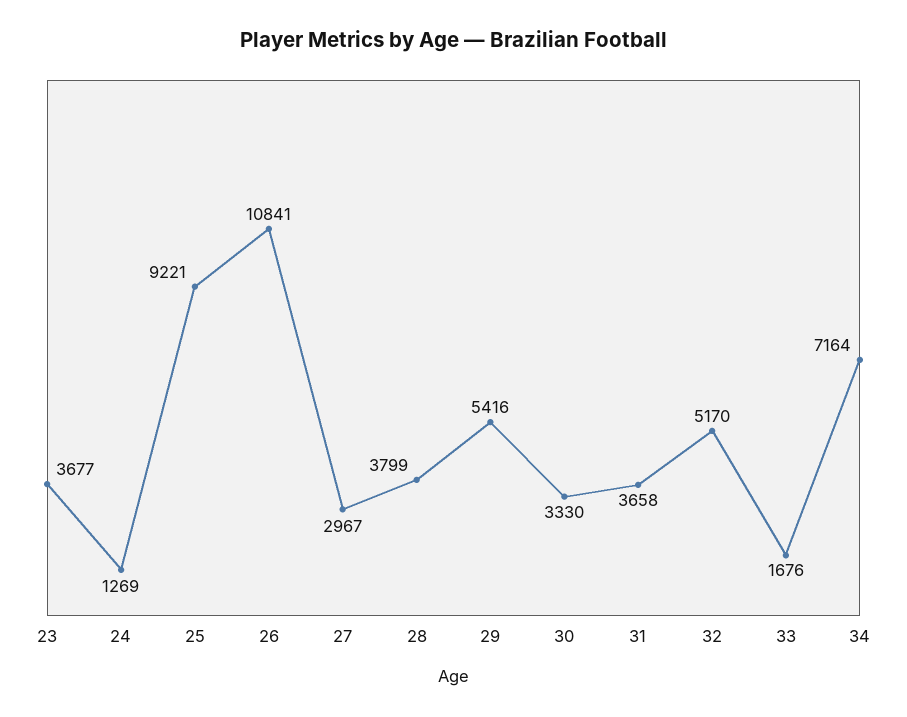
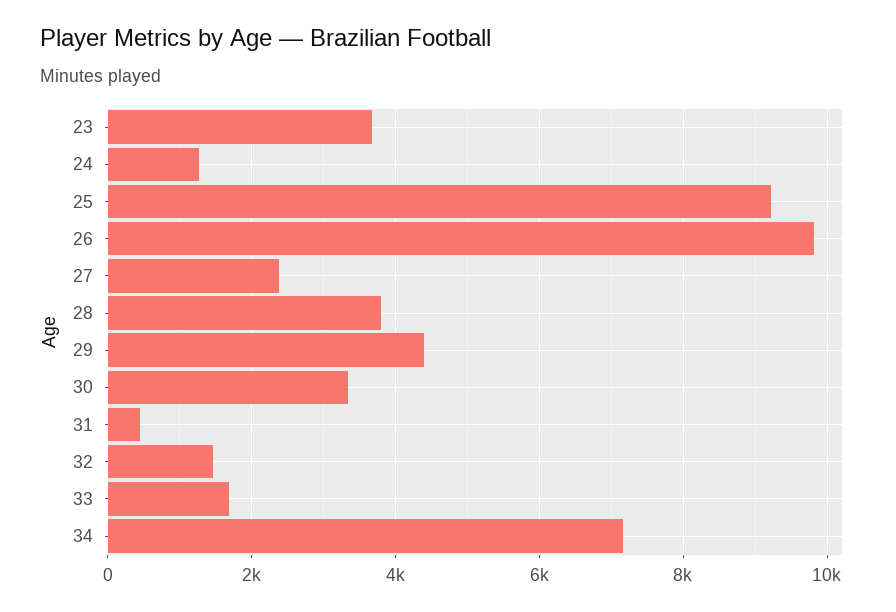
  {
    "23": 3677,
    "24": 1269,
    "25": 9221,
-   "26": 10841,
+   "26": 9800,
-   "27": 2967,
+   "27": 2400,
    "28": 3799,
-   "29": 5416,
+   "29": 4400,
    "30": 3330,
-   "31": 3658,
+   "31": 400,
-   "32": 5170,
+   "32": 1400,
    "33": 1676,
    "34": 7164
  }

